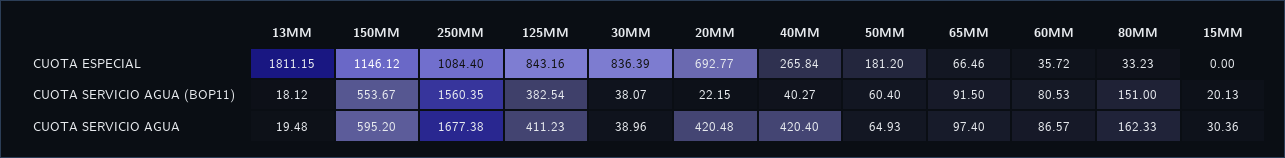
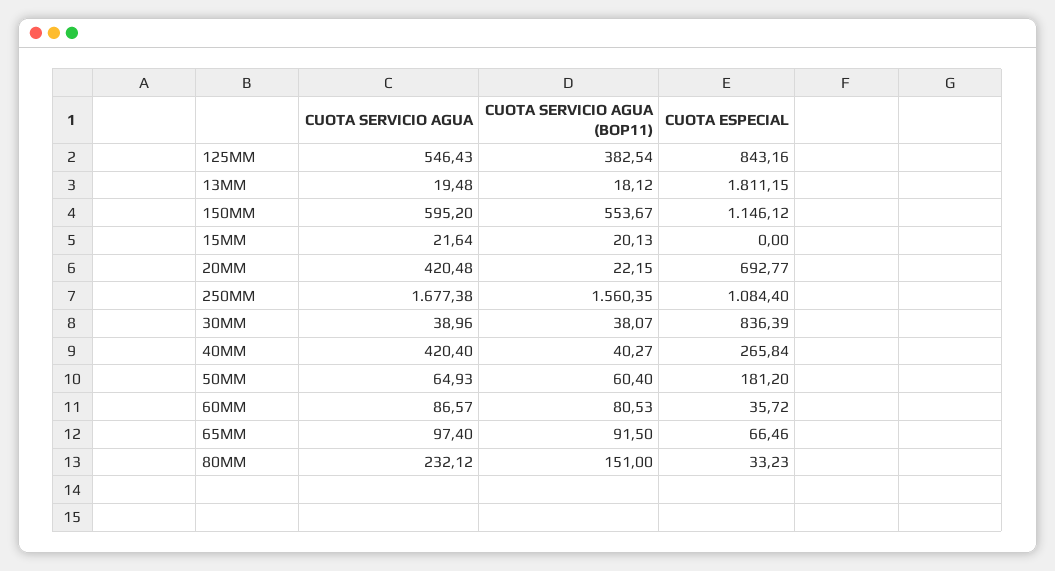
  {
    "13MM": {
      "CUOTA ESPECIAL": 1811.15,
      "CUOTA SERVICIO AGUA (BOP11)": 18.12,
      "CUOTA SERVICIO AGUA": 19.48
    },
    "150MM": {
      "CUOTA ESPECIAL": 1146.12,
      "CUOTA SERVICIO AGUA (BOP11)": 553.67,
      "CUOTA SERVICIO AGUA": 595.2
    },
    "250MM": {
      "CUOTA ESPECIAL": 1084.4,
      "CUOTA SERVICIO AGUA (BOP11)": 1560.35,
      "CUOTA SERVICIO AGUA": 1677.38
    },
    "125MM": {
      "CUOTA ESPECIAL": 843.16,
      "CUOTA SERVICIO AGUA (BOP11)": 382.54,
-     "CUOTA SERVICIO AGUA": 411.23
+     "CUOTA SERVICIO AGUA": 546.43
    },
    "30MM": {
      "CUOTA ESPECIAL": 836.39,
      "CUOTA SERVICIO AGUA (BOP11)": 38.07,
      "CUOTA SERVICIO AGUA": 38.96
    },
    "20MM": {
      "CUOTA ESPECIAL": 692.77,
      "CUOTA SERVICIO AGUA (BOP11)": 22.15,
      "CUOTA SERVICIO AGUA": 420.48
    },
    "40MM": {
      "CUOTA ESPECIAL": 265.84,
      "CUOTA SERVICIO AGUA (BOP11)": 40.27,
      "CUOTA SERVICIO AGUA": 420.4
    },
    "50MM": {
      "CUOTA ESPECIAL": 181.2,
      "CUOTA SERVICIO AGUA (BOP11)": 60.4,
      "CUOTA SERVICIO AGUA": 64.93
    },
    "65MM": {
      "CUOTA ESPECIAL": 66.46,
      "CUOTA SERVICIO AGUA (BOP11)": 91.5,
      "CUOTA SERVICIO AGUA": 97.4
    },
    "60MM": {
      "CUOTA ESPECIAL": 35.72,
      "CUOTA SERVICIO AGUA (BOP11)": 80.53,
      "CUOTA SERVICIO AGUA": 86.57
    },
    "80MM": {
      "CUOTA ESPECIAL": 33.23,
      "CUOTA SERVICIO AGUA (BOP11)": 151,
-     "CUOTA SERVICIO AGUA": 162.33
+     "CUOTA SERVICIO AGUA": 232.12
    },
    "15MM": {
      "CUOTA ESPECIAL": 0,
      "CUOTA SERVICIO AGUA (BOP11)": 20.13,
-     "CUOTA SERVICIO AGUA": 30.36
+     "CUOTA SERVICIO AGUA": 21.64
    }
  }

